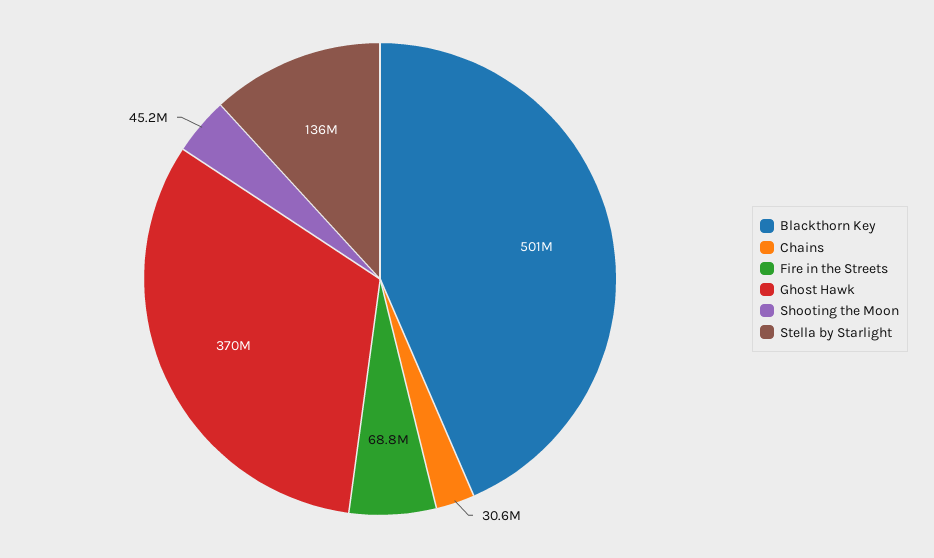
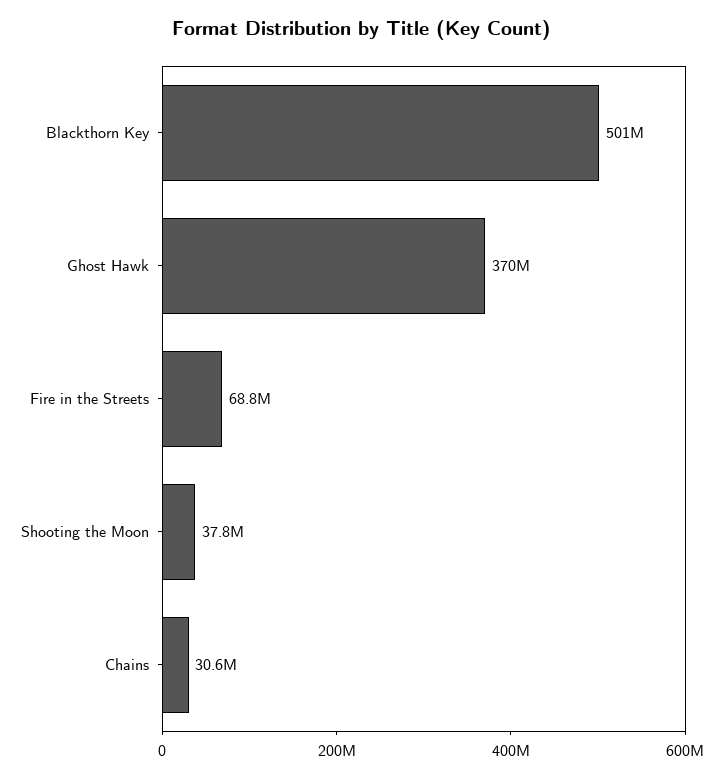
  {
    "Blackthorn Key": 501000000,
    "Chains": 30600000,
    "Fire in the Streets": 68800000,
    "Ghost Hawk": 370000000,
-   "Shooting the Moon": 45200000,
+   "Shooting the Moon": 37800000
-   "Stella by Starlight": 136000000
  }

